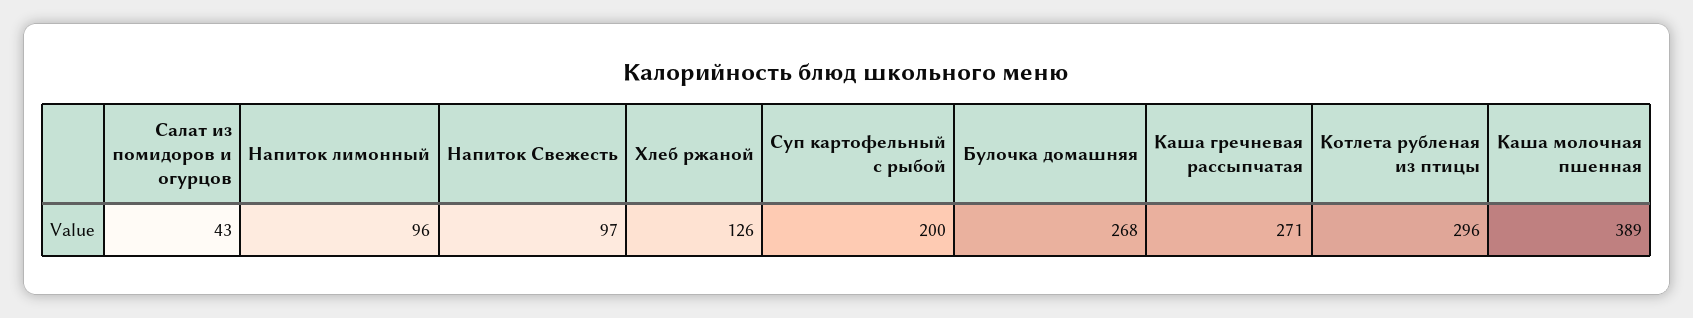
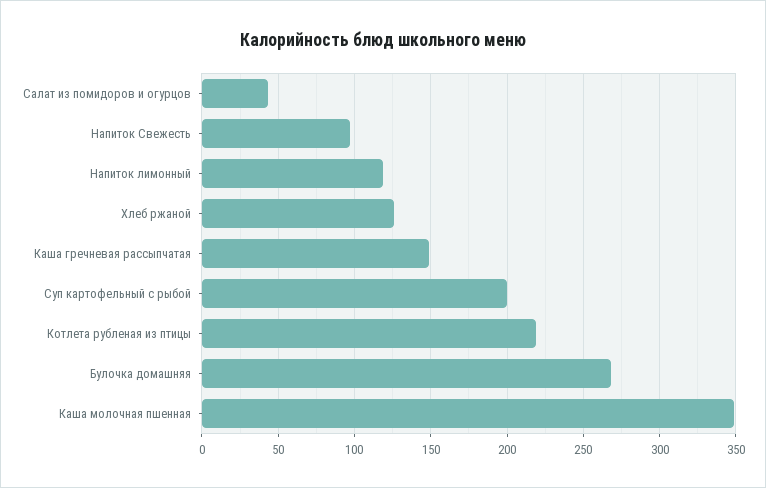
  {
    "Салат из помидоров и огурцов": 43,
-   "Напиток лимонный": 96,
+   "Напиток лимонный": 120,
    "Напиток Свежесть": 97,
    "Хлеб ржаной": 126,
    "Суп картофельный с рыбой": 200,
    "Булочка домашняя": 268,
-   "Каша гречневая рассыпчатая": 271,
+   "Каша гречневая рассыпчатая": 150,
-   "Котлета рубленая из птицы": 296,
+   "Котлета рубленая из птицы": 220,
-   "Каша молочная пшенная": 389
+   "Каша молочная пшенная": 350
  }

